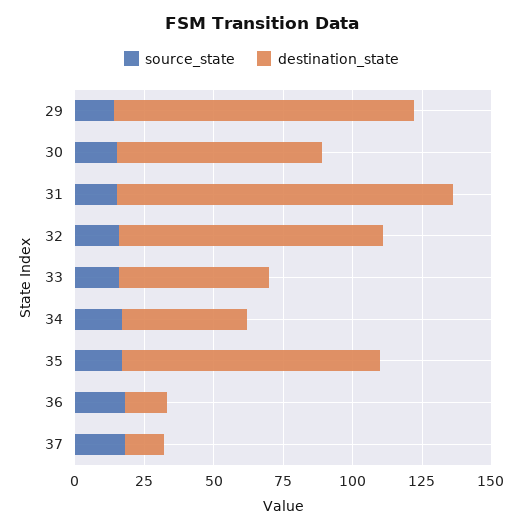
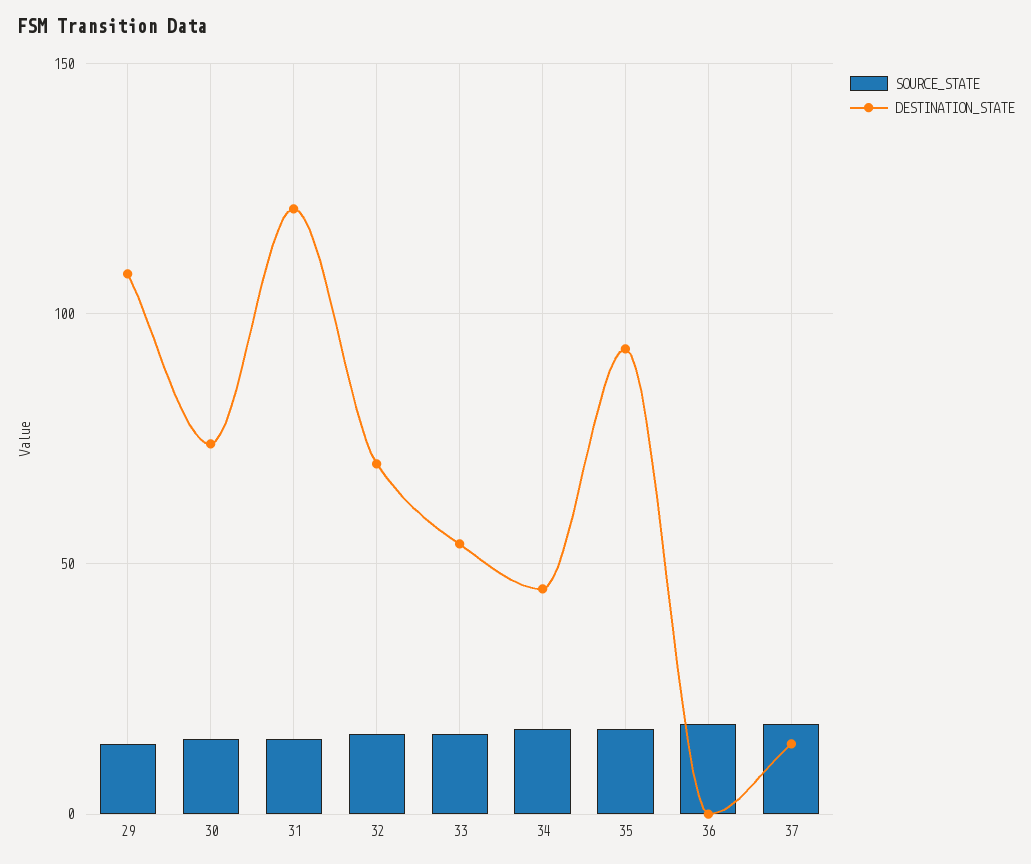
  {
    "source_state": {
      "29": 15,
      "30": 15,
      "31": 15,
      "32": 15,
      "33": 15,
      "34": 15,
      "35": 15,
      "36": 20,
      "37": 20
    },
    "destination_state": {
      "29": 110,
      "30": 75,
      "31": 120,
-     "32": 95,
+     "32": 70,
      "33": 55,
      "34": 45,
      "35": 95,
-     "36": 15,
+     "36": 0,
      "37": 15
    }
  }

